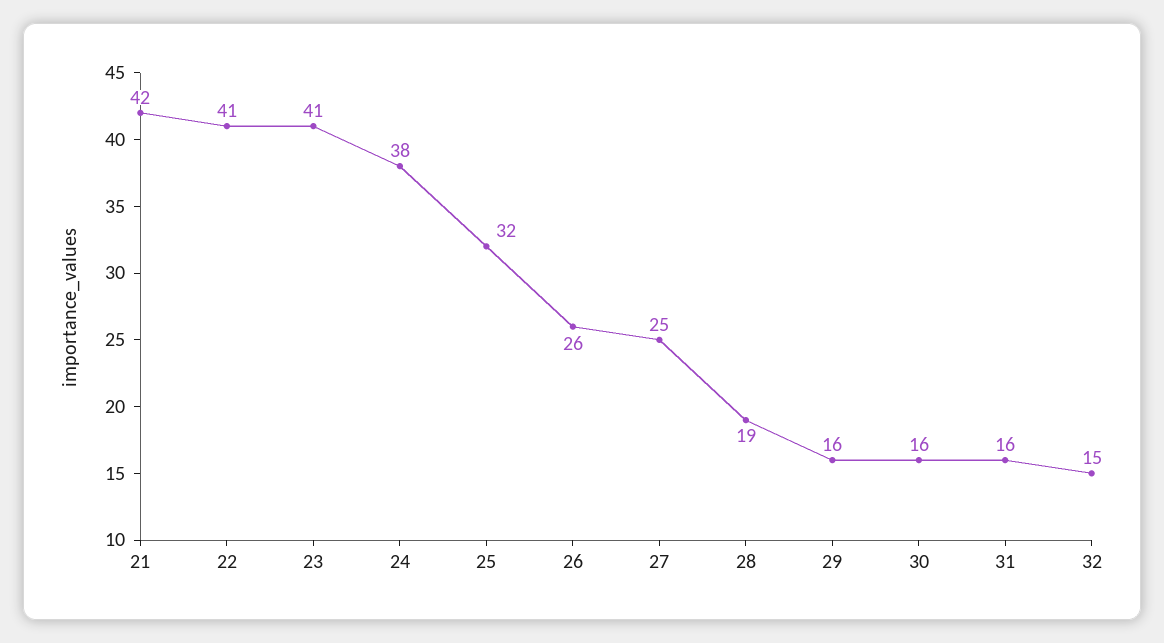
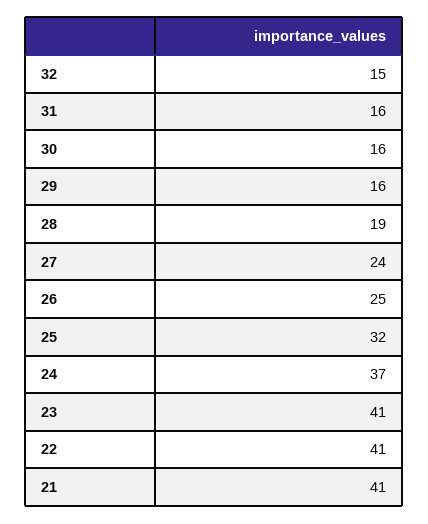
  {
-   "21": 42,
+   "21": 41,
    "22": 41,
    "23": 41,
-   "24": 38,
+   "24": 37,
    "25": 32,
-   "26": 26,
+   "26": 25,
-   "27": 25,
+   "27": 24,
    "28": 19,
    "29": 16,
    "30": 16,
    "31": 16,
    "32": 15
  }

